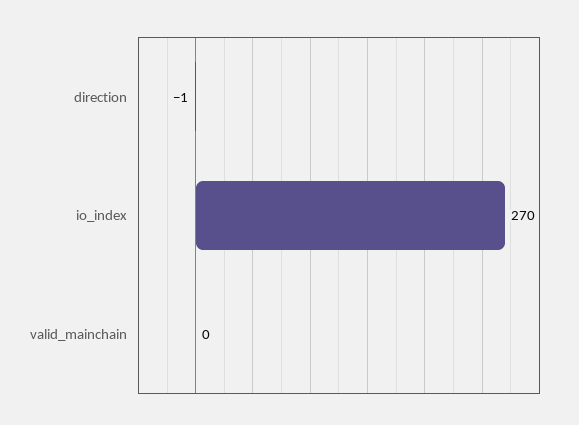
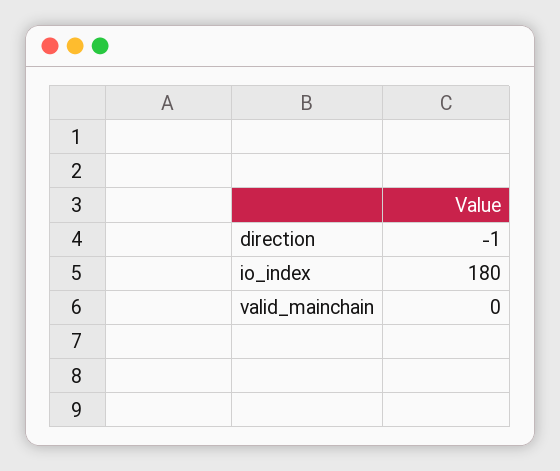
  {
    "direction": -1,
-   "io_index": 270,
+   "io_index": 180,
    "valid_mainchain": 0
  }

